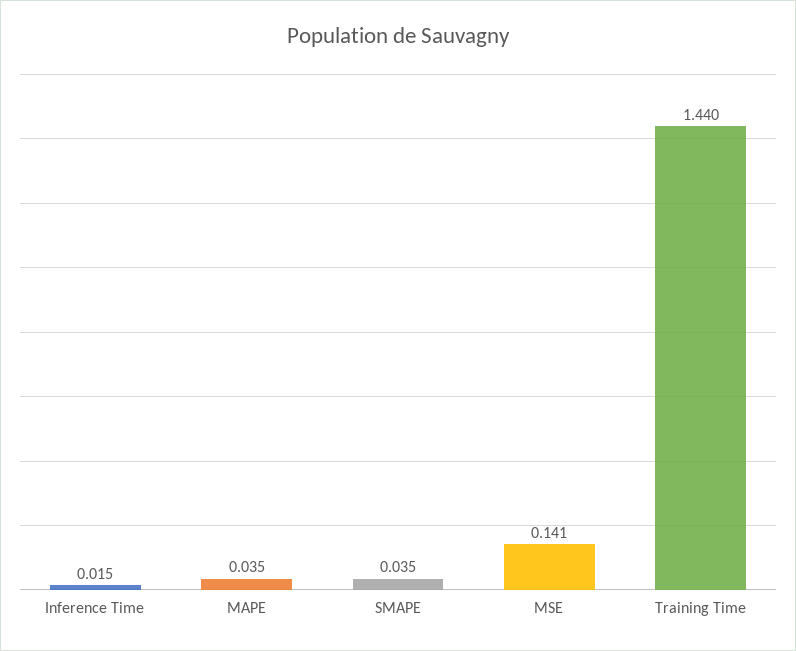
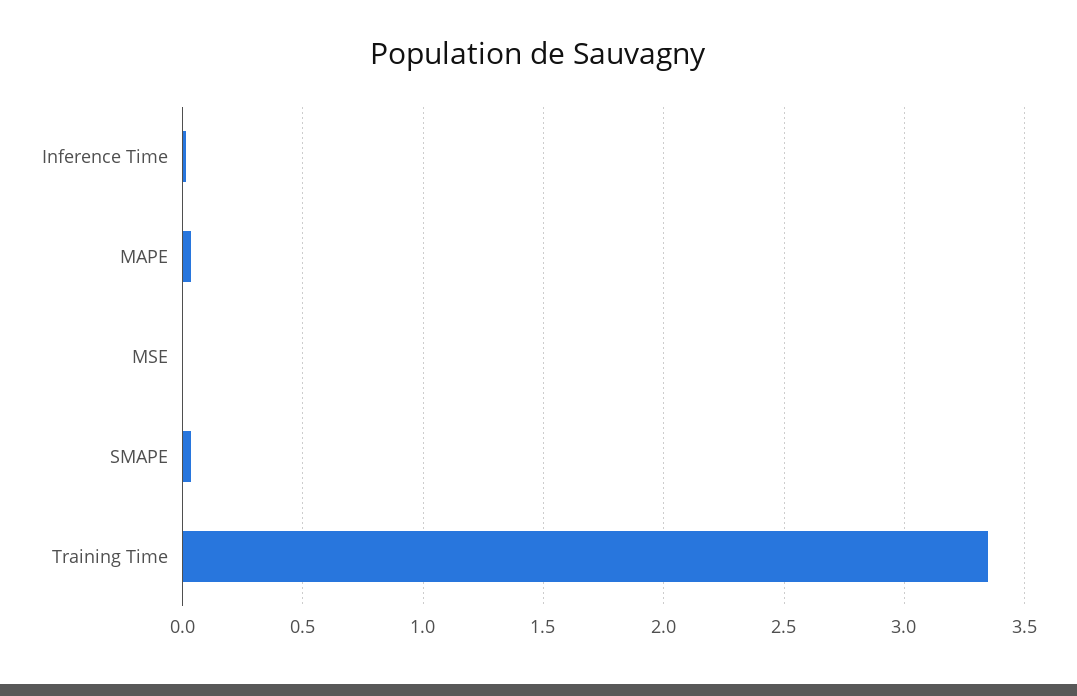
  {
    "Inference Time": 0.015,
    "MAPE": 0.035,
    "SMAPE": 0.035,
-   "MSE": 0.141,
+   "MSE": 0,
-   "Training Time": 1.44
+   "Training Time": 3.35
  }

